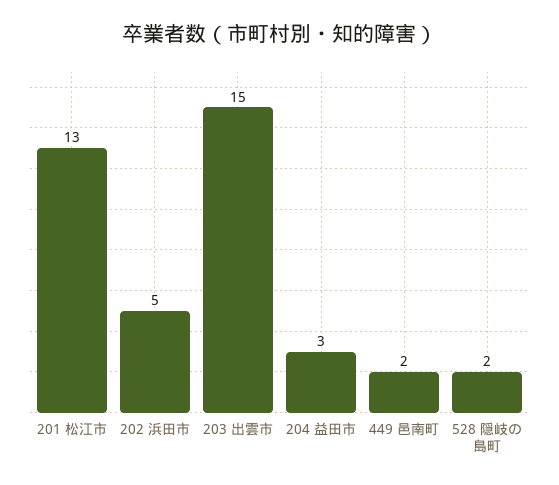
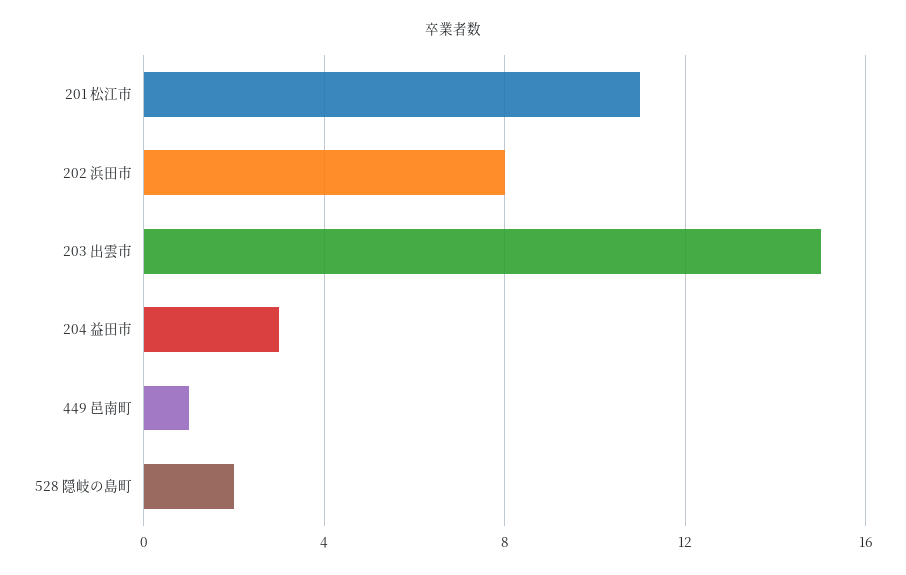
  {
-   "201 松江市": 13,
+   "201 松江市": 11,
-   "202 浜田市": 5,
+   "202 浜田市": 8,
    "203 出雲市": 15,
    "204 益田市": 3,
-   "449 邑南町": 2,
+   "449 邑南町": 1,
    "528 隠岐の島町": 2
  }

